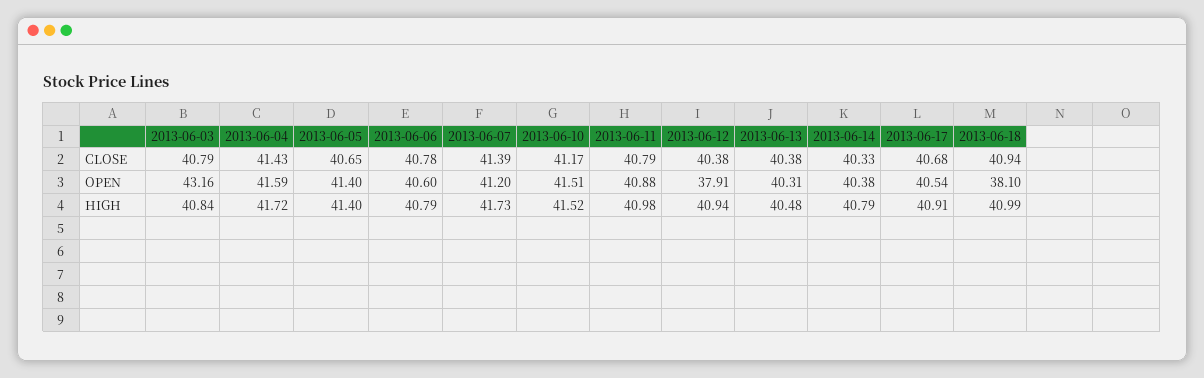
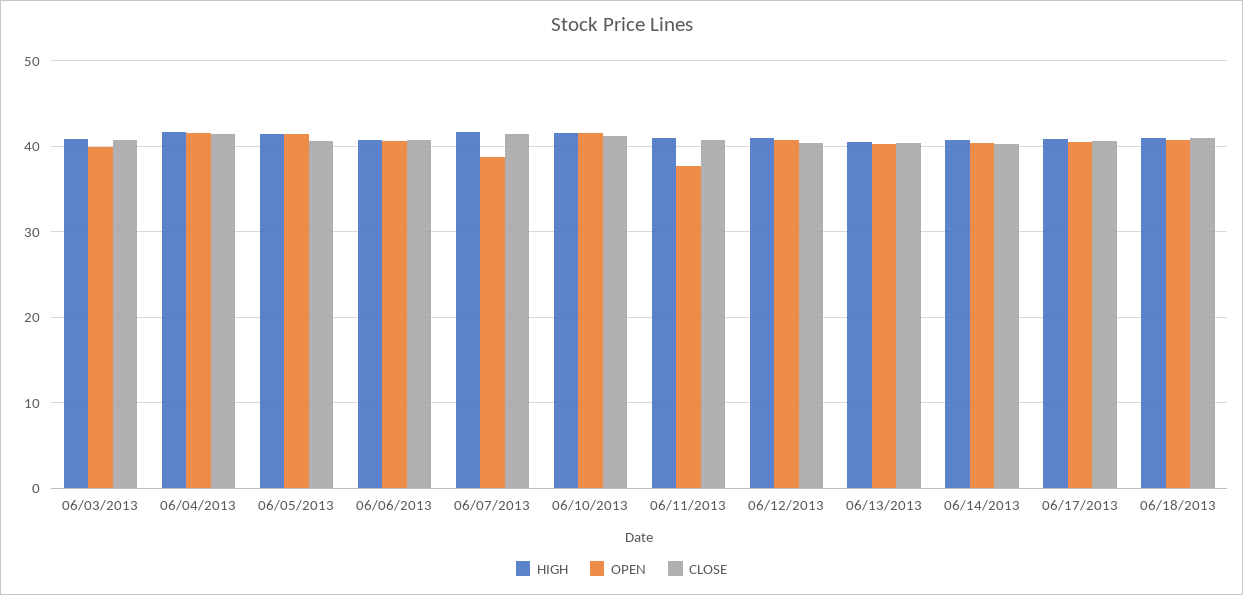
  {
    "CLOSE": {
      "2013-06-03": 40.79,
      "2013-06-04": 41.43,
      "2013-06-05": 40.65,
      "2013-06-06": 40.78,
      "2013-06-07": 41.39,
      "2013-06-10": 41.17,
      "2013-06-11": 40.79,
      "2013-06-12": 40.38,
      "2013-06-13": 40.38,
      "2013-06-14": 40.33,
      "2013-06-17": 40.68,
      "2013-06-18": 40.94
    },
    "OPEN": {
-     "2013-06-03": 43.16,
+     "2013-06-03": 40,
      "2013-06-04": 41.59,
      "2013-06-05": 41.4,
      "2013-06-06": 40.6,
-     "2013-06-07": 41.2,
+     "2013-06-07": 39,
      "2013-06-10": 41.51,
-     "2013-06-11": 40.88,
+     "2013-06-11": 38,
-     "2013-06-12": 37.91,
+     "2013-06-12": 41,
      "2013-06-13": 40.31,
      "2013-06-14": 40.38,
      "2013-06-17": 40.54,
-     "2013-06-18": 38.1
+     "2013-06-18": 41
    },
    "HIGH": {
      "2013-06-03": 40.84,
      "2013-06-04": 41.72,
      "2013-06-05": 41.4,
      "2013-06-06": 40.79,
      "2013-06-07": 41.73,
      "2013-06-10": 41.52,
      "2013-06-11": 40.98,
      "2013-06-12": 40.94,
      "2013-06-13": 40.48,
      "2013-06-14": 40.79,
      "2013-06-17": 40.91,
      "2013-06-18": 40.99
    }
  }

